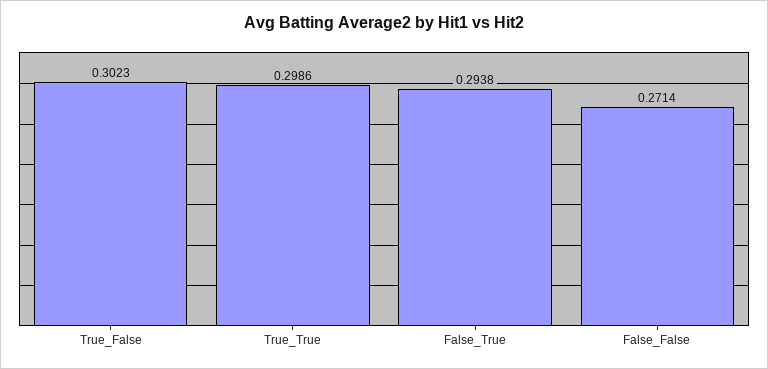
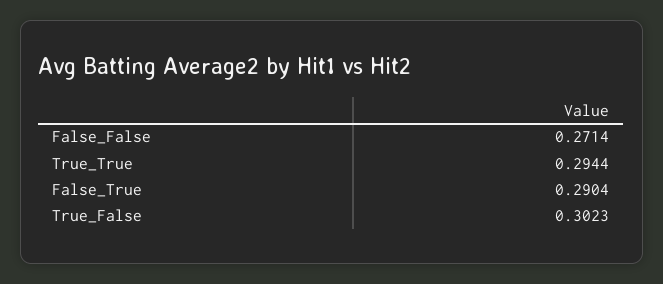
  {
    "True_False": 0.3023,
-   "True_True": 0.2986,
+   "True_True": 0.2944,
-   "False_True": 0.2938,
+   "False_True": 0.2904,
    "False_False": 0.2714
  }

